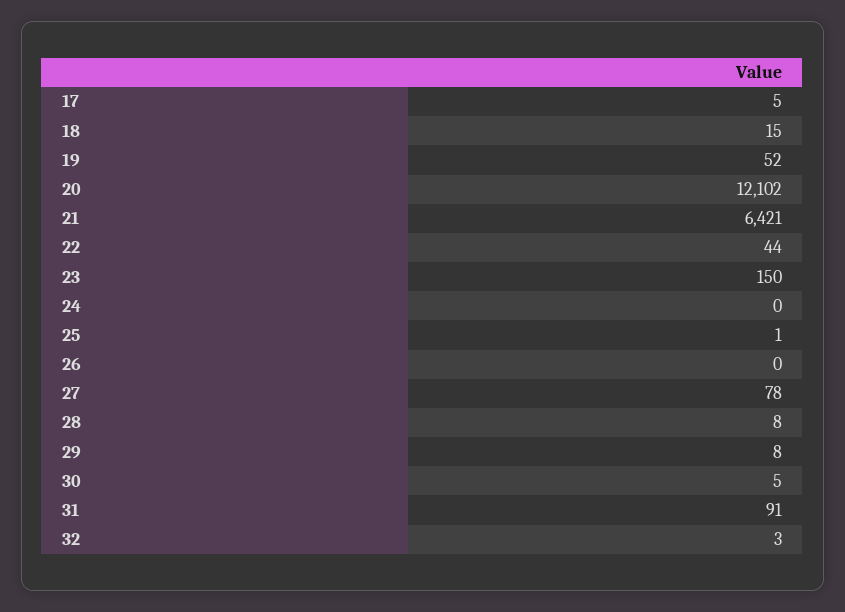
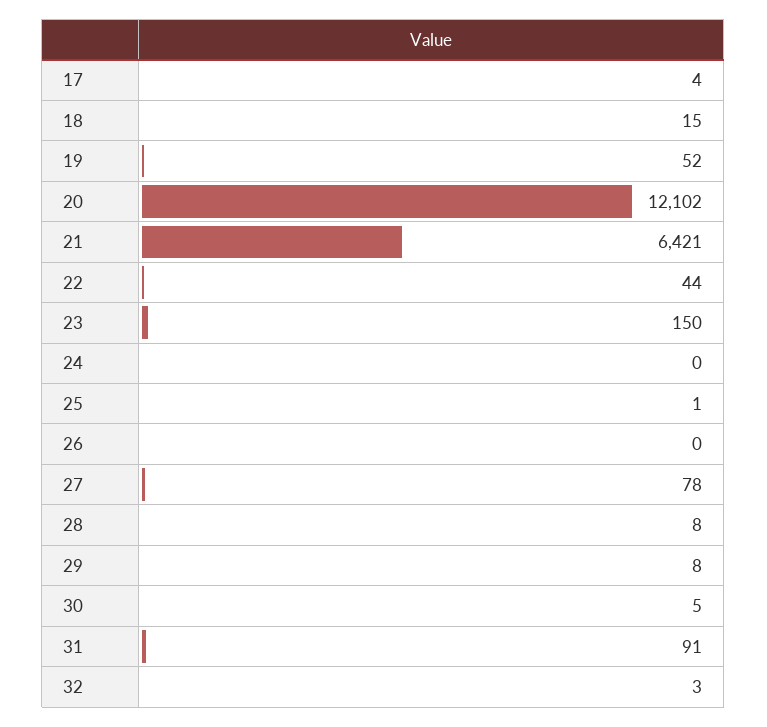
  {
-   "17": 5,
+   "17": 4,
    "18": 15,
    "19": 52,
    "20": 12102,
    "21": 6421,
    "22": 44,
    "23": 150,
    "24": 0,
    "25": 1,
    "26": 0,
    "27": 78,
    "28": 8,
    "29": 8,
    "30": 5,
    "31": 91,
    "32": 3
  }

